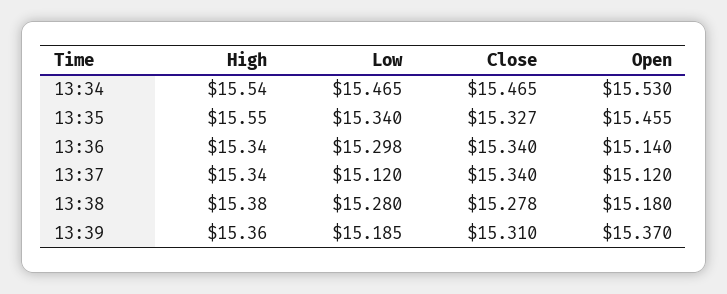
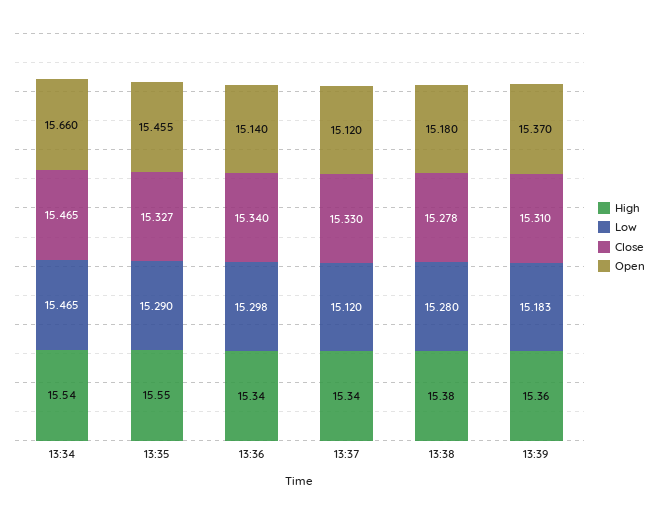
  {
    "High": {
      "13:34": 15.54,
      "13:35": 15.55,
      "13:36": 15.34,
      "13:37": 15.34,
      "13:38": 15.38,
      "13:39": 15.36
    },
    "Low": {
      "13:34": 15.465,
-     "13:35": 15.34,
+     "13:35": 15.29,
      "13:36": 15.298,
      "13:37": 15.12,
      "13:38": 15.28,
-     "13:39": 15.185
+     "13:39": 15.183
    },
    "Close": {
      "13:34": 15.465,
      "13:35": 15.327,
      "13:36": 15.34,
-     "13:37": 15.34,
+     "13:37": 15.33,
      "13:38": 15.278,
      "13:39": 15.31
    },
    "Open": {
-     "13:34": 15.53,
+     "13:34": 15.66,
      "13:35": 15.455,
      "13:36": 15.14,
      "13:37": 15.12,
      "13:38": 15.18,
      "13:39": 15.37
    }
  }

